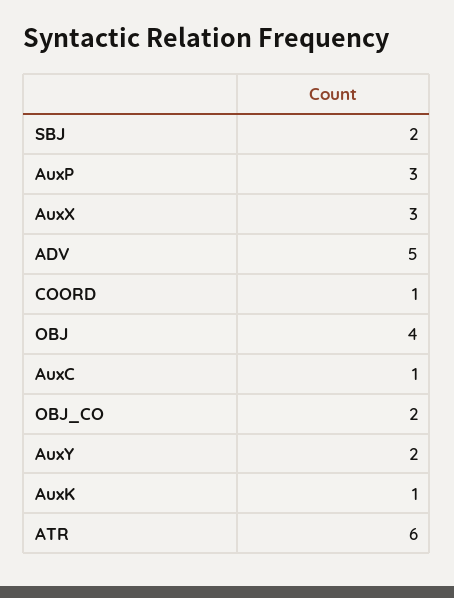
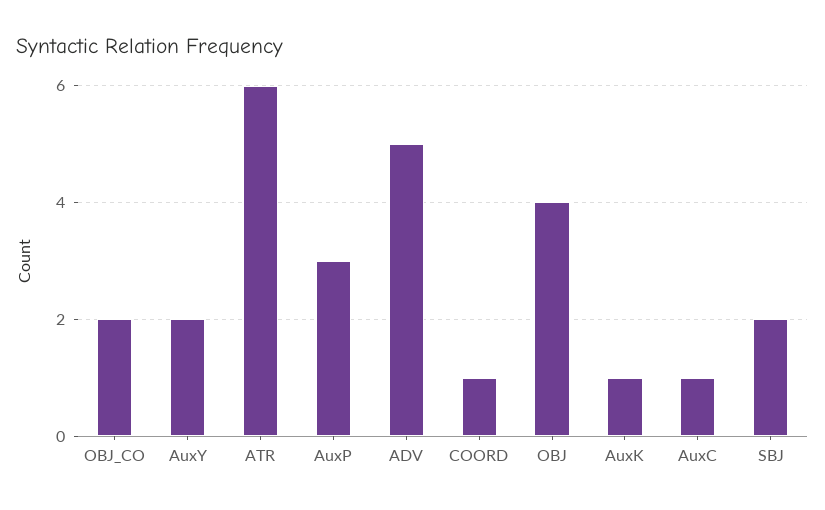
  {
    "SBJ": 2,
    "AuxP": 3,
-   "AuxX": 3,
    "ADV": 5,
    "COORD": 1,
    "OBJ": 4,
    "AuxC": 1,
    "OBJ_CO": 2,
    "AuxY": 2,
    "AuxK": 1,
    "ATR": 6
  }

